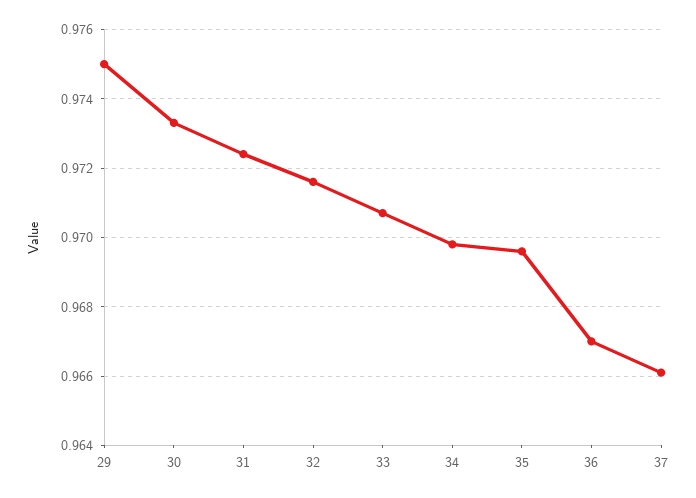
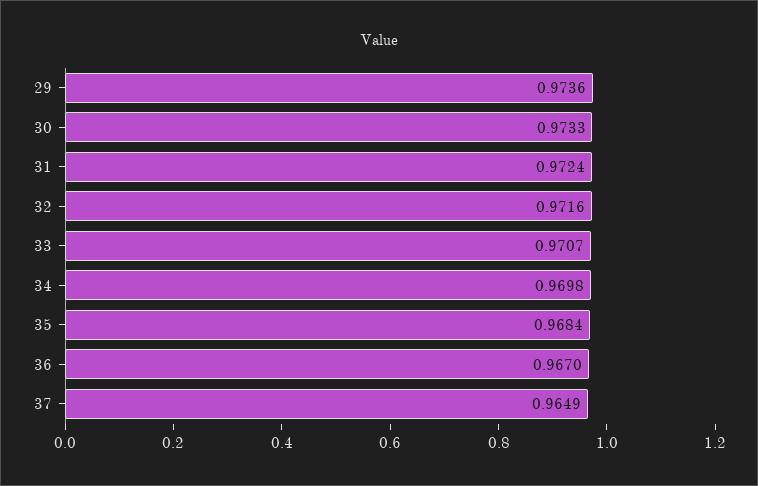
  {
-   "29": 0.975,
+   "29": 0.9736,
    "30": 0.9733,
    "31": 0.9724,
    "32": 0.9716,
    "33": 0.9707,
    "34": 0.9698,
-   "35": 0.9695,
+   "35": 0.9684,
    "36": 0.967,
-   "37": 0.966
+   "37": 0.9649
  }

